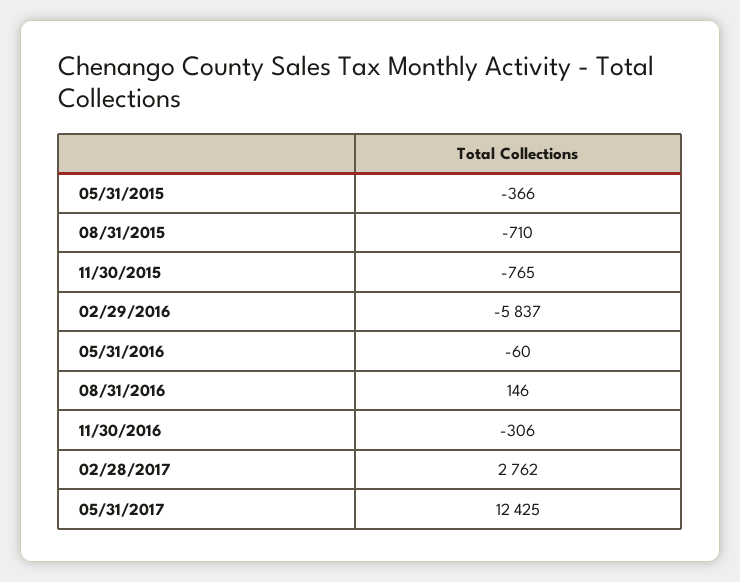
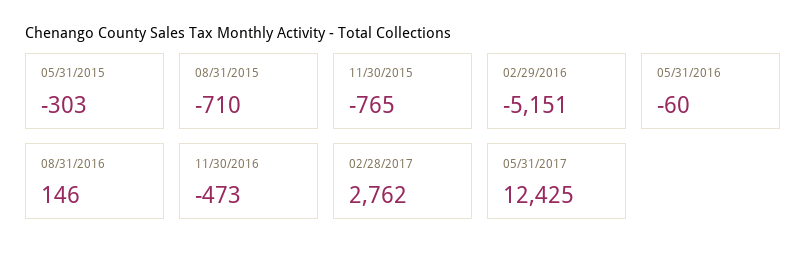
  {
-   "05/31/2015": -366,
+   "05/31/2015": -303,
    "08/31/2015": -710,
    "11/30/2015": -765,
-   "02/29/2016": -5837,
+   "02/29/2016": -5151,
    "05/31/2016": -60,
    "08/31/2016": 146,
-   "11/30/2016": -306,
+   "11/30/2016": -473,
    "02/28/2017": 2762,
    "05/31/2017": 12425
  }

